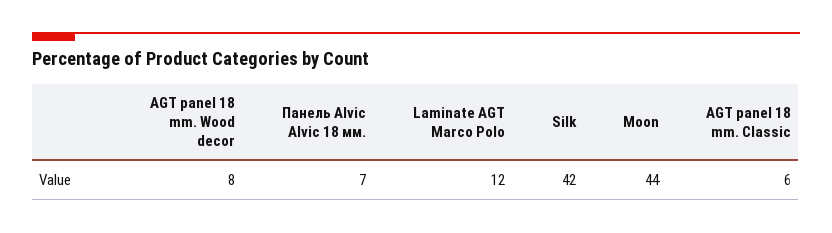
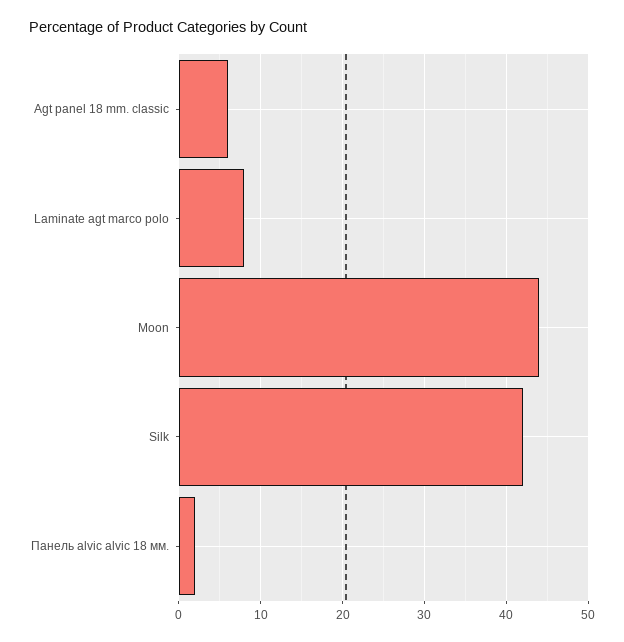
  {
-   "AGT panel 18 mm. Wood decor": 8,
-   "Панель Alvic Alvic 18 мм.": 7,
+   "Панель Alvic Alvic 18 мм.": 2,
-   "Laminate AGT Marco Polo": 12,
+   "Laminate AGT Marco Polo": 8,
    "Silk": 42,
    "Moon": 44,
    "AGT panel 18 mm. Classic": 6
  }

